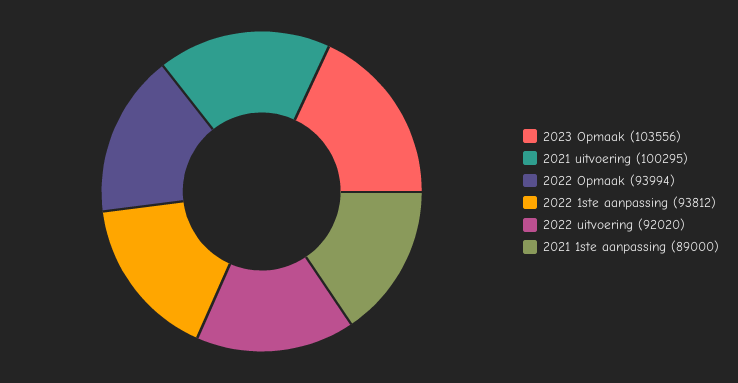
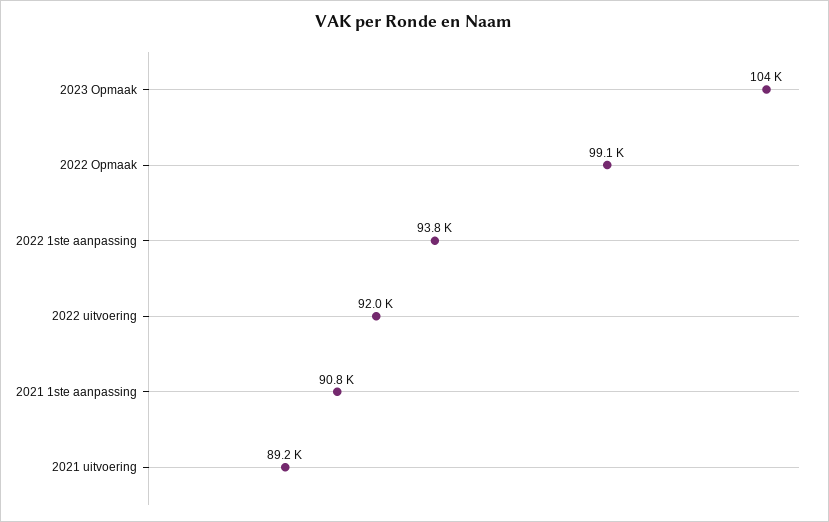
  {
    "2023 Opmaak": 103556,
-   "2021 uitvoering": 100295,
+   "2021 uitvoering": 89200,
-   "2022 Opmaak": 93994,
+   "2022 Opmaak": 99100,
    "2022 1ste aanpassing": 93812,
    "2022 uitvoering": 92020,
-   "2021 1ste aanpassing": 89000
+   "2021 1ste aanpassing": 90800
  }

